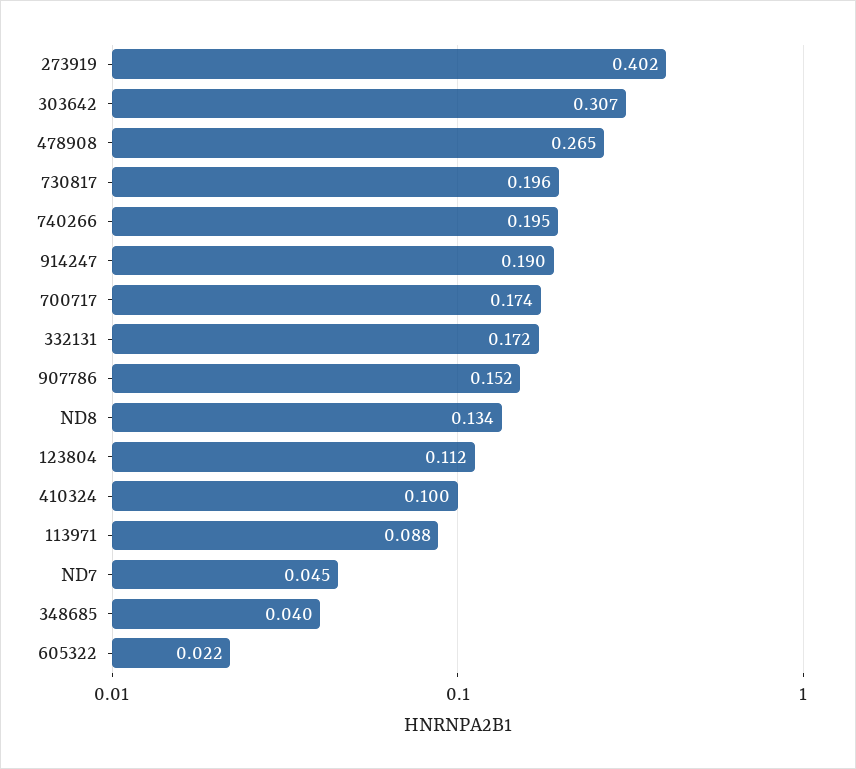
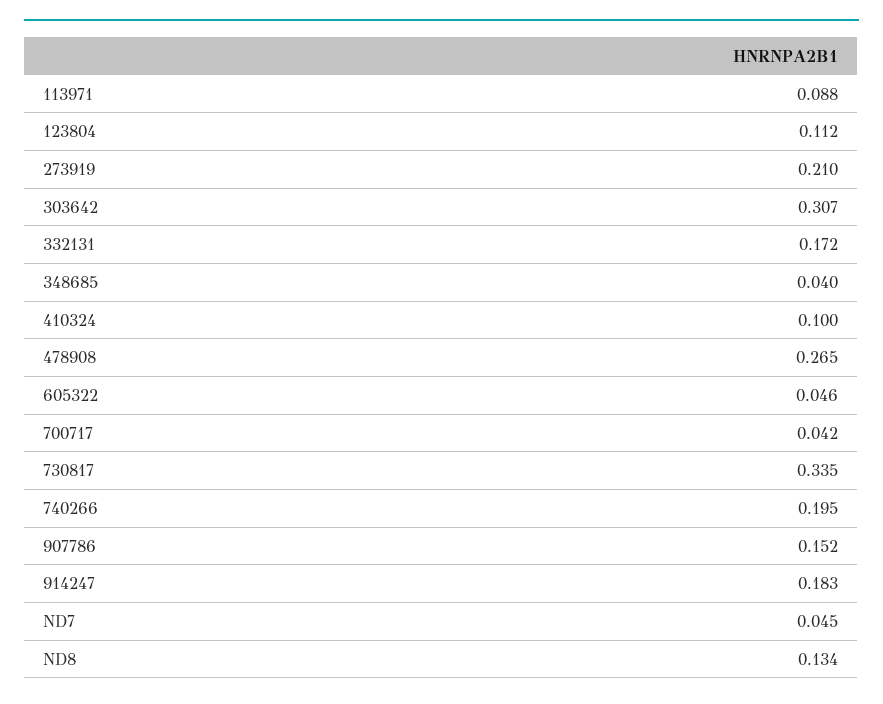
  {
-   "273919": 0.402,
+   "273919": 0.21,
    "303642": 0.307,
    "478908": 0.265,
-   "730817": 0.196,
+   "730817": 0.335,
    "740266": 0.195,
-   "914247": 0.19,
+   "914247": 0.183,
-   "700717": 0.174,
+   "700717": 0.042,
    "332131": 0.172,
    "907786": 0.152,
    "ND8": 0.134,
    "123804": 0.112,
    "410324": 0.1,
    "113971": 0.088,
    "ND7": 0.045,
    "348685": 0.04,
-   "605322": 0.022
+   "605322": 0.046
  }

